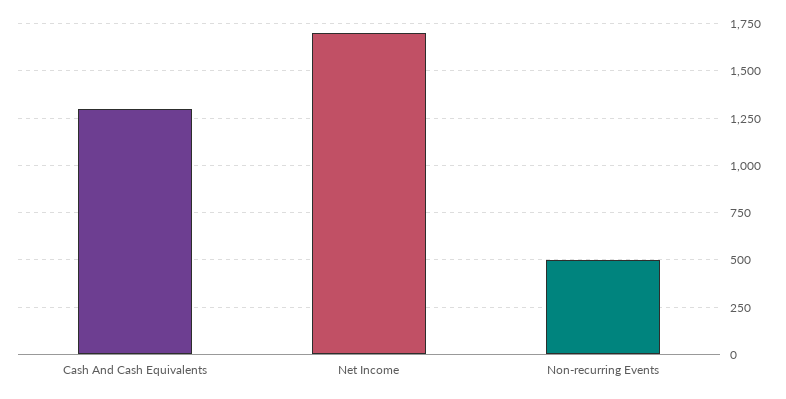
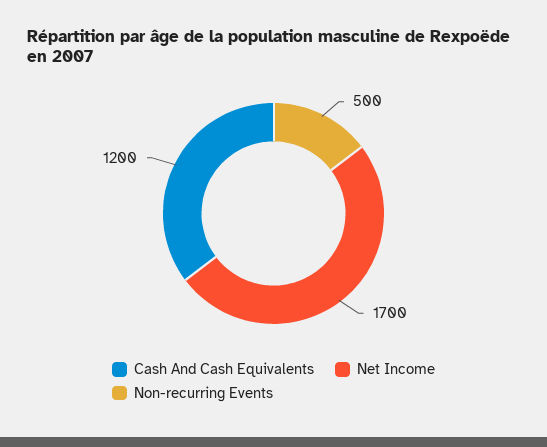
  {
-   "Cash And Cash Equivalents": 1300,
+   "Cash And Cash Equivalents": 1200,
    "Net Income": 1700,
    "Non-recurring Events": 500
  }

